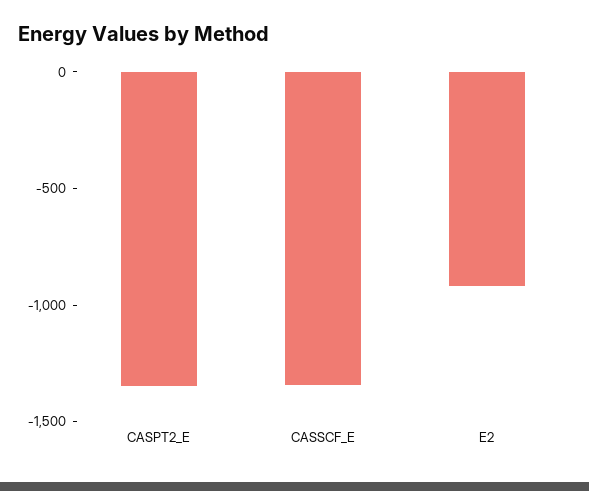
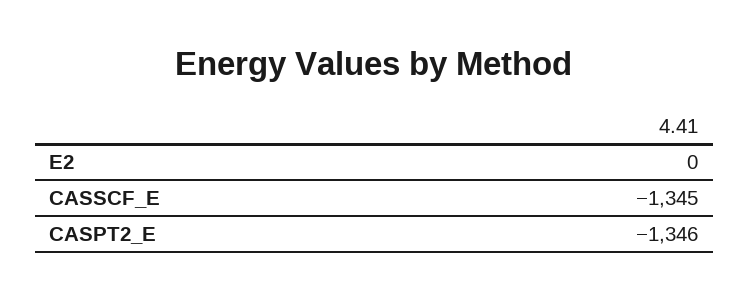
  {
    "CASPT2_E": -1346,
    "CASSCF_E": -1345,
-   "E2": -900
+   "E2": 0
  }

